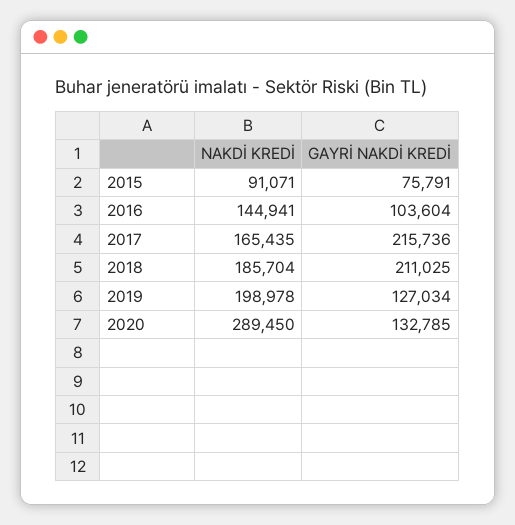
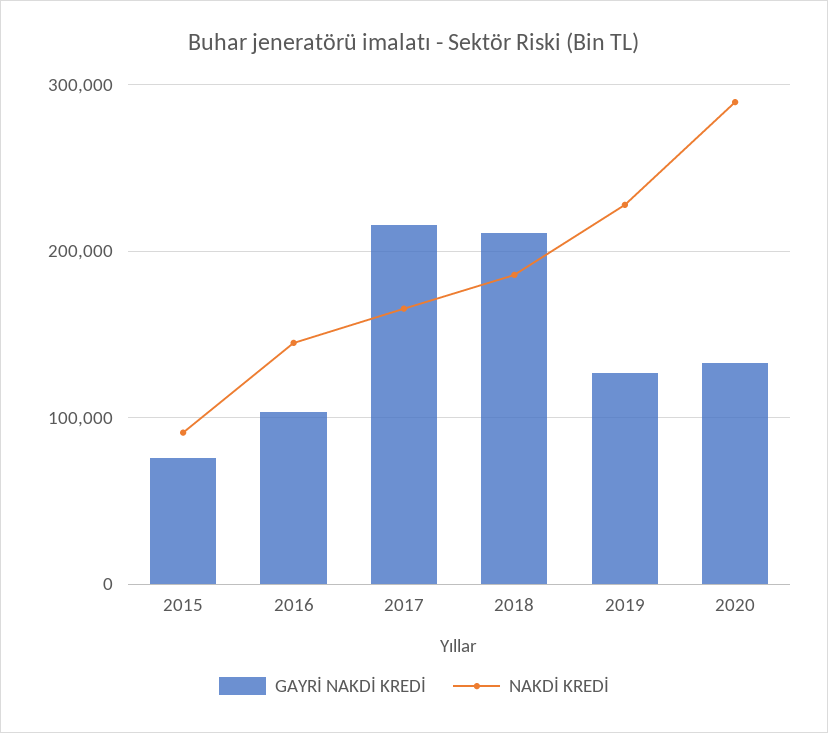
  {
    "NAKDİ KREDİ": {
      "2015": 91071,
      "2016": 144941,
      "2017": 165435,
      "2018": 185704,
-     "2019": 198978,
+     "2019": 230000,
      "2020": 289450
    },
    "GAYRİ NAKDİ KREDİ": {
      "2015": 75791,
      "2016": 103604,
      "2017": 215736,
      "2018": 211025,
      "2019": 127034,
      "2020": 132785
    }
  }

